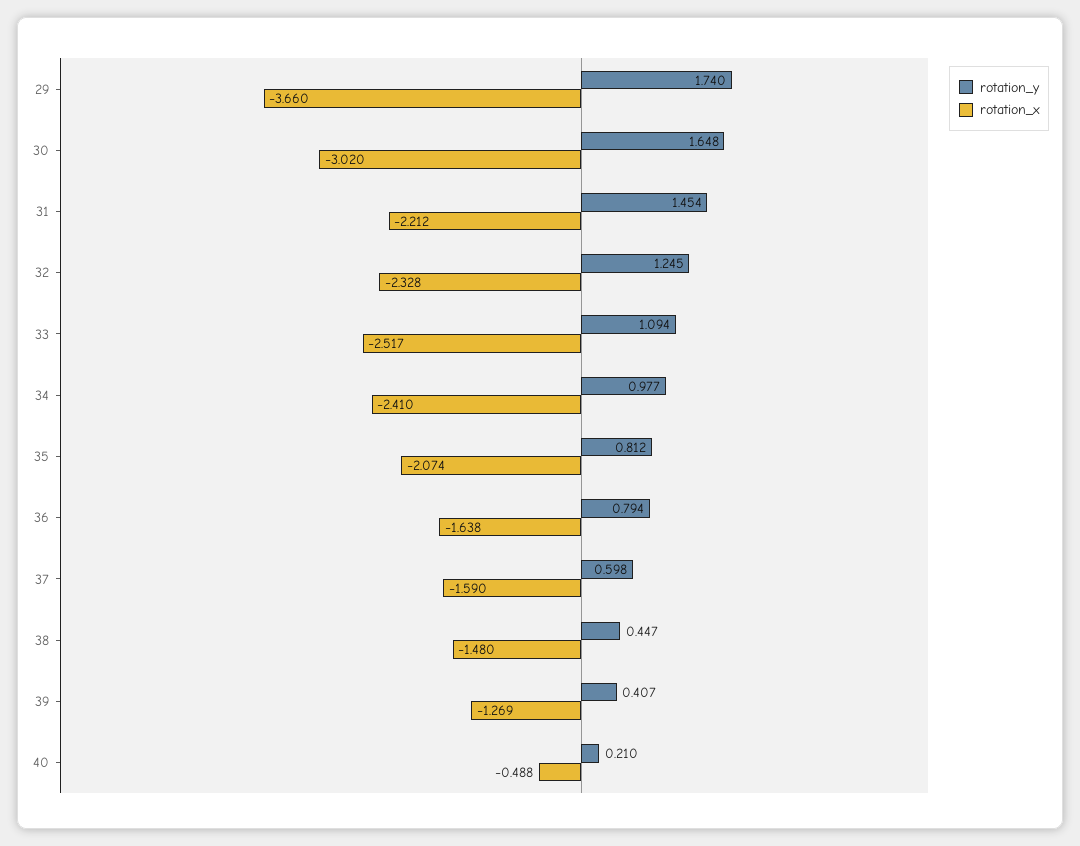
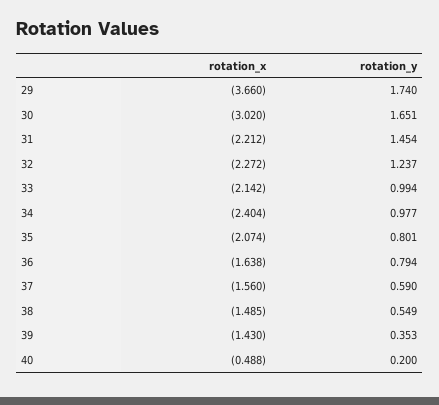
  {
    "rotation_y": {
      "29": 1.74,
-     "30": 1.648,
+     "30": 1.651,
      "31": 1.454,
-     "32": 1.245,
+     "32": 1.237,
-     "33": 1.094,
+     "33": 0.994,
      "34": 0.977,
-     "35": 0.812,
+     "35": 0.801,
      "36": 0.794,
-     "37": 0.598,
+     "37": 0.59,
-     "38": 0.447,
+     "38": 0.549,
-     "39": 0.407,
+     "39": 0.353,
-     "40": 0.21
+     "40": 0.2
    },
    "rotation_x": {
      "29": -3.66,
      "30": -3.02,
      "31": -2.212,
-     "32": -2.328,
+     "32": -2.272,
-     "33": -2.517,
+     "33": -2.142,
-     "34": -2.41,
+     "34": -2.404,
      "35": -2.074,
      "36": -1.638,
-     "37": -1.59,
+     "37": -1.56,
-     "38": -1.48,
+     "38": -1.485,
-     "39": -1.269,
+     "39": -1.43,
      "40": -0.488
    }
  }

